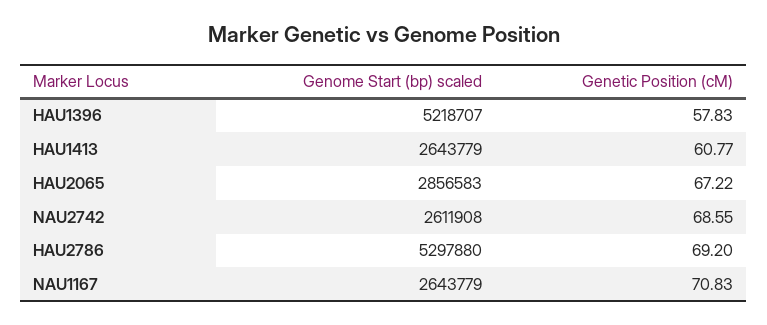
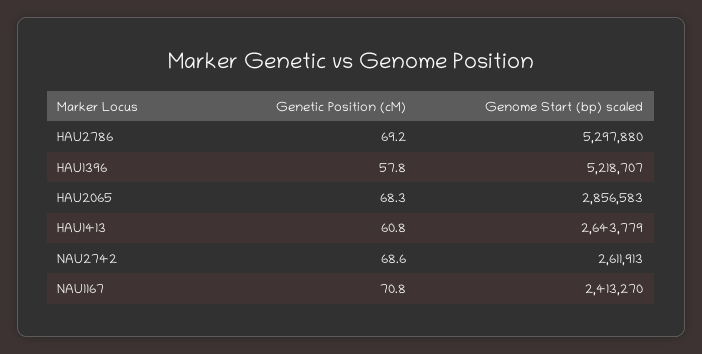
  {
    "Genome Start (bp) scaled": {
      "HAU1396": 5218707,
      "HAU1413": 2643779,
      "HAU2065": 2856583,
-     "NAU2742": 2611908,
+     "NAU2742": 2611913,
      "HAU2786": 5297880,
-     "NAU1167": 2643779
+     "NAU1167": 2413270
    },
    "Genetic Position (cM)": {
      "HAU1396": 57.83,
      "HAU1413": 60.77,
-     "HAU2065": 67.22,
+     "HAU2065": 68.3,
      "NAU2742": 68.55,
      "HAU2786": 69.2,
      "NAU1167": 70.83
    }
  }

